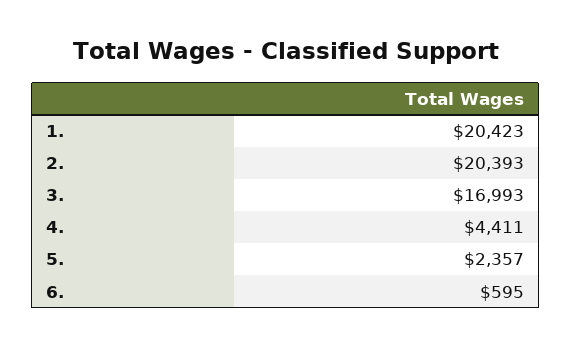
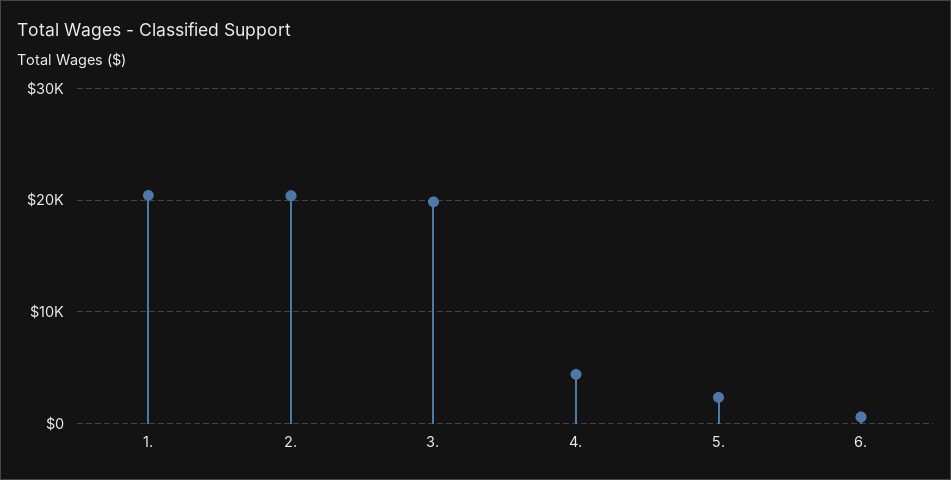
  {
    "1.": 20423,
    "2.": 20393,
-   "3.": 16993,
+   "3.": 20000,
    "4.": 4411,
    "5.": 2357,
    "6.": 595
  }

